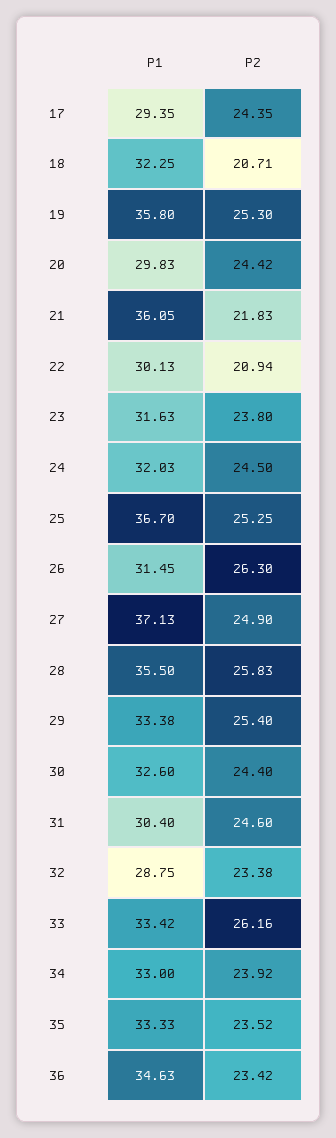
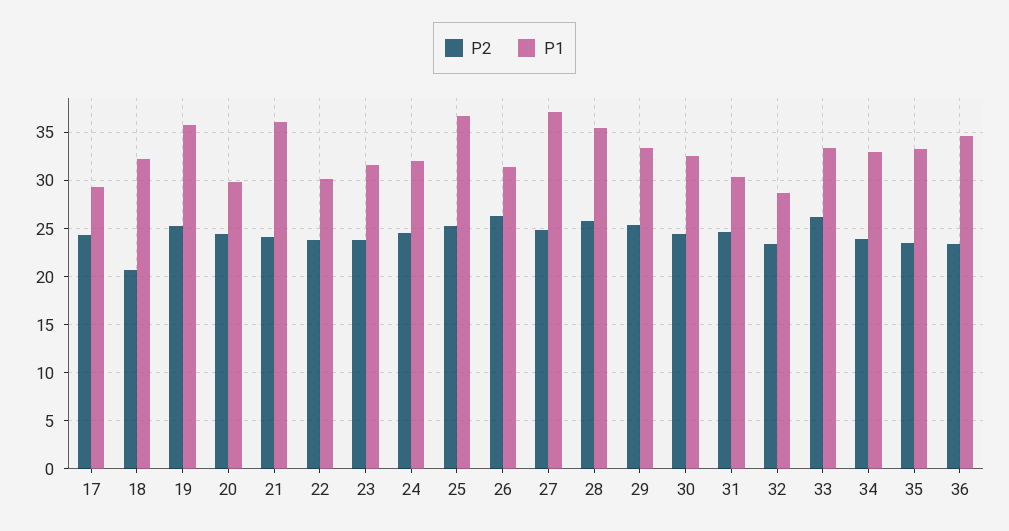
  {
    "P1": {
      "17": 29.35,
      "18": 32.25,
      "19": 35.8,
      "20": 29.83,
      "21": 36.05,
      "22": 30.13,
      "23": 31.63,
      "24": 32.03,
      "25": 36.7,
      "26": 31.45,
      "27": 37.13,
      "28": 35.5,
      "29": 33.38,
      "30": 32.6,
      "31": 30.4,
      "32": 28.75,
      "33": 33.42,
      "34": 33,
      "35": 33.33,
      "36": 34.63
    },
    "P2": {
      "17": 24.35,
      "18": 20.71,
      "19": 25.3,
      "20": 24.42,
-     "21": 21.83,
+     "21": 24,
-     "22": 20.94,
+     "22": 24,
      "23": 23.8,
      "24": 24.5,
      "25": 25.25,
      "26": 26.3,
      "27": 24.9,
      "28": 25.83,
      "29": 25.4,
      "30": 24.4,
      "31": 24.6,
      "32": 23.38,
      "33": 26.16,
      "34": 23.92,
      "35": 23.52,
      "36": 23.42
    }
  }

